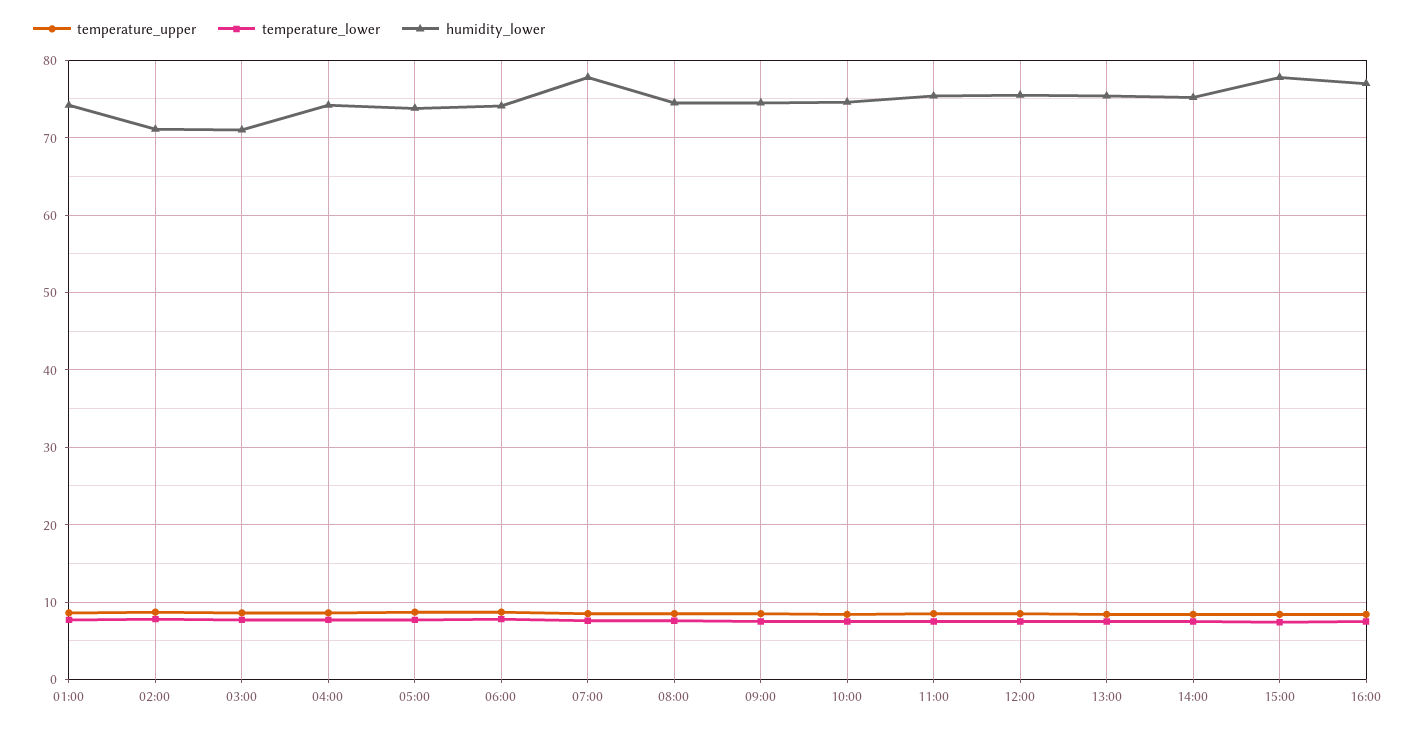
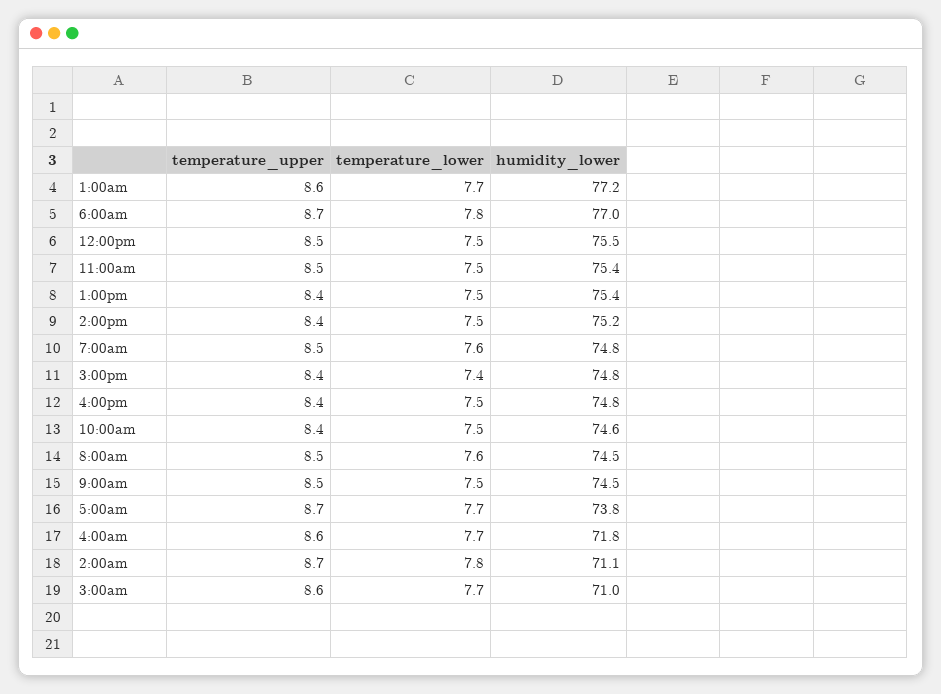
  {
    "temperature_upper": {
      "01:00": 8.6,
      "02:00": 8.7,
      "03:00": 8.6,
      "04:00": 8.6,
      "05:00": 8.7,
      "06:00": 8.7,
      "07:00": 8.5,
      "08:00": 8.5,
      "09:00": 8.5,
      "10:00": 8.4,
      "11:00": 8.5,
      "12:00": 8.5,
      "13:00": 8.4,
      "14:00": 8.4,
      "15:00": 8.4,
      "16:00": 8.4
    },
    "temperature_lower": {
      "01:00": 7.7,
      "02:00": 7.8,
      "03:00": 7.7,
      "04:00": 7.7,
      "05:00": 7.7,
      "06:00": 7.8,
      "07:00": 7.6,
      "08:00": 7.6,
      "09:00": 7.5,
      "10:00": 7.5,
      "11:00": 7.5,
      "12:00": 7.5,
      "13:00": 7.5,
      "14:00": 7.5,
      "15:00": 7.4,
      "16:00": 7.5
    },
    "humidity_lower": {
-     "01:00": 74,
+     "01:00": 77.2,
      "02:00": 71.1,
      "03:00": 71,
-     "04:00": 74,
+     "04:00": 71.8,
      "05:00": 73.8,
-     "06:00": 74,
+     "06:00": 77,
-     "07:00": 78,
+     "07:00": 74.8,
      "08:00": 74.5,
      "09:00": 74.5,
      "10:00": 74.6,
      "11:00": 75.4,
      "12:00": 75.5,
      "13:00": 75.4,
      "14:00": 75.2,
-     "15:00": 78,
+     "15:00": 74.8,
-     "16:00": 77
+     "16:00": 74.8
    }
  }

